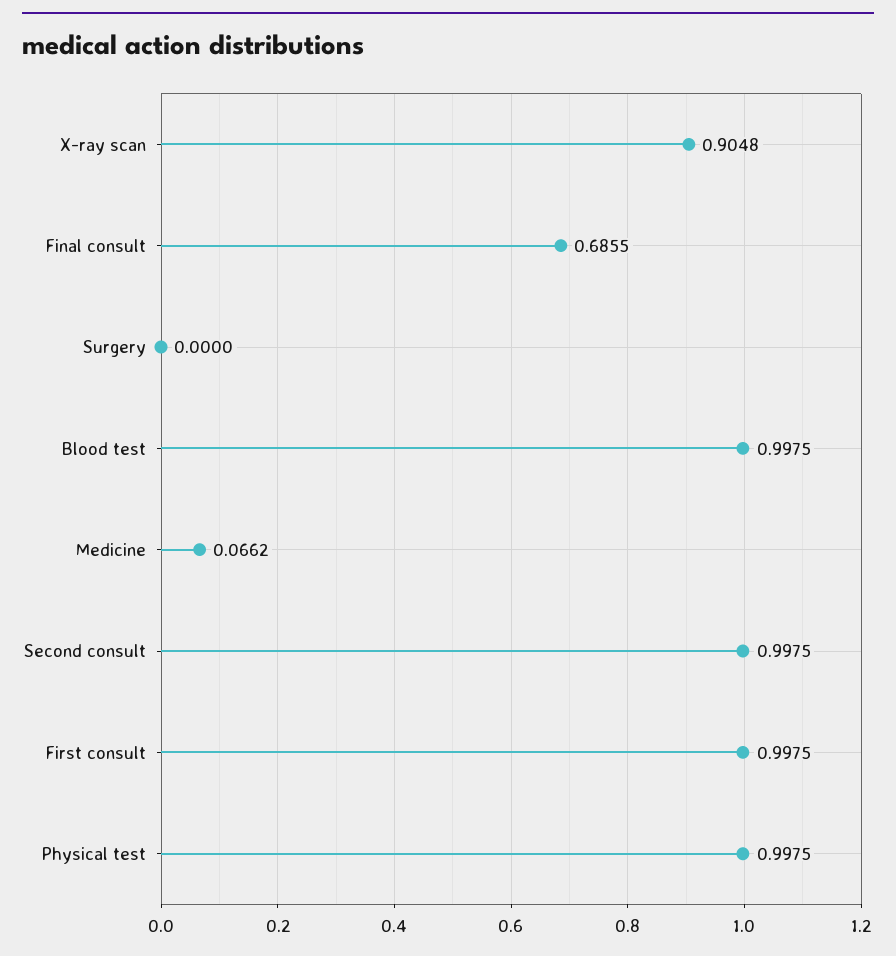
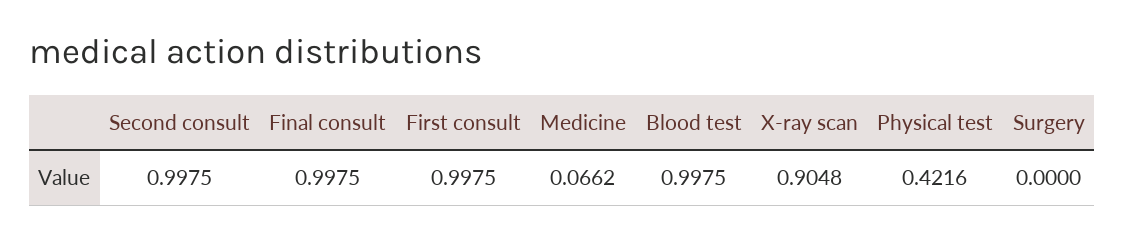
  {
    "X-ray scan": 0.9048,
-   "Final consult": 0.6855,
+   "Final consult": 0.9975,
    "Surgery": 0,
    "Blood test": 0.9975,
    "Medicine": 0.0662,
    "Second consult": 0.9975,
    "First consult": 0.9975,
-   "Physical test": 0.9975
+   "Physical test": 0.4216
  }

